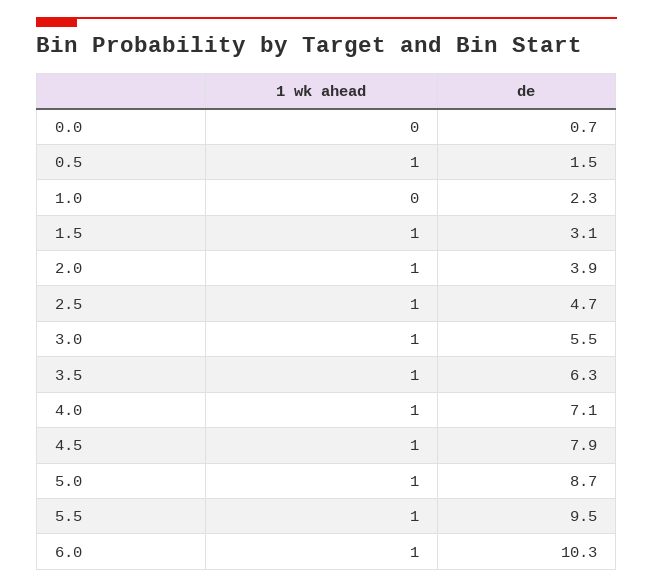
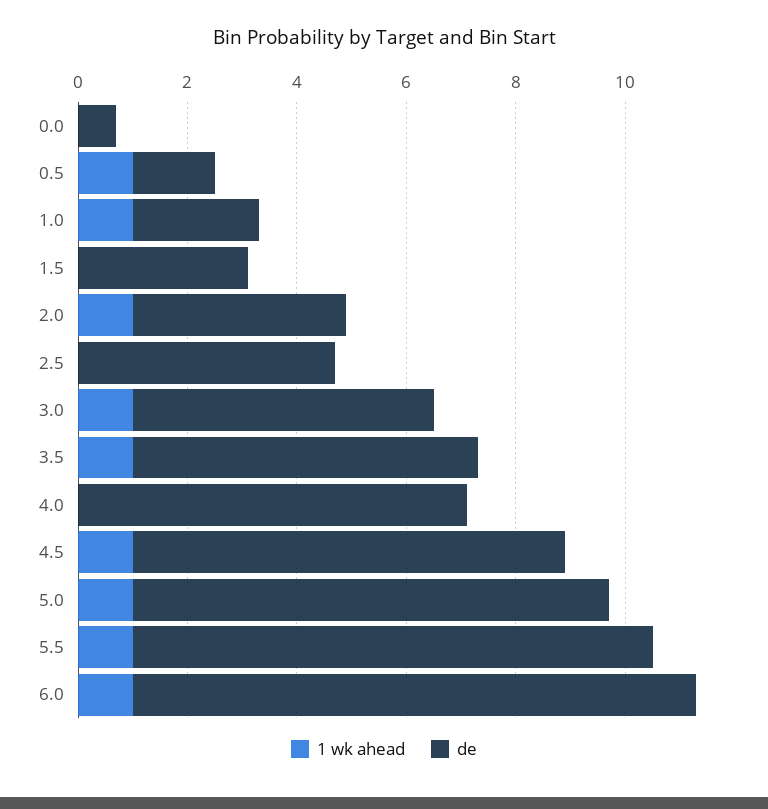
  {
    "1 wk ahead": {
      "0.0": 0,
      "0.5": 1,
-     "1.0": 0,
+     "1.0": 1,
-     "1.5": 1,
+     "1.5": 0,
      "2.0": 1,
-     "2.5": 1,
+     "2.5": 0,
      "3.0": 1,
      "3.5": 1,
-     "4.0": 1,
+     "4.0": 0,
      "4.5": 1,
      "5.0": 1,
      "5.5": 1,
      "6.0": 1
    },
    "de": {
      "0.0": 0.7,
      "0.5": 1.5,
      "1.0": 2.3,
      "1.5": 3.1,
      "2.0": 3.9,
      "2.5": 4.7,
      "3.0": 5.5,
      "3.5": 6.3,
      "4.0": 7.1,
      "4.5": 7.9,
      "5.0": 8.7,
      "5.5": 9.5,
      "6.0": 10.3
    }
  }

